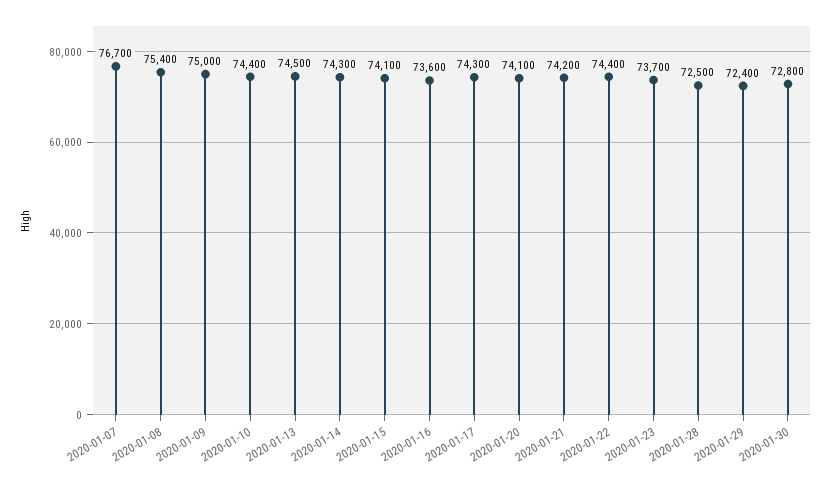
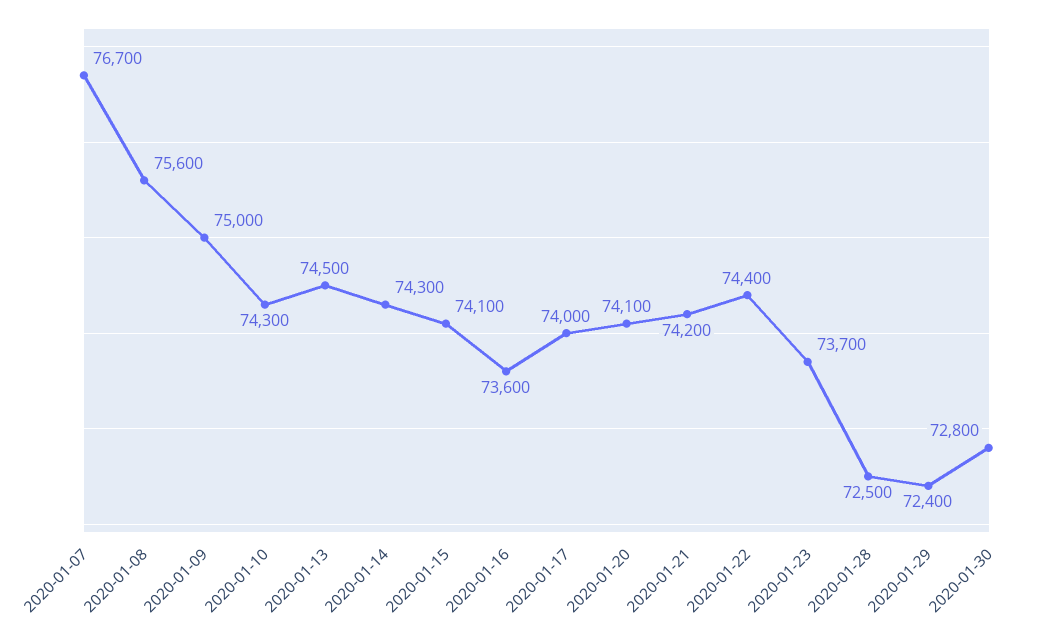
  {
    "2020-01-07": 76700,
-   "2020-01-08": 75400,
+   "2020-01-08": 75600,
    "2020-01-09": 75000,
-   "2020-01-10": 74400,
+   "2020-01-10": 74300,
    "2020-01-13": 74500,
    "2020-01-14": 74300,
    "2020-01-15": 74100,
    "2020-01-16": 73600,
-   "2020-01-17": 74300,
+   "2020-01-17": 74000,
    "2020-01-20": 74100,
    "2020-01-21": 74200,
    "2020-01-22": 74400,
    "2020-01-23": 73700,
    "2020-01-28": 72500,
    "2020-01-29": 72400,
    "2020-01-30": 72800
  }

